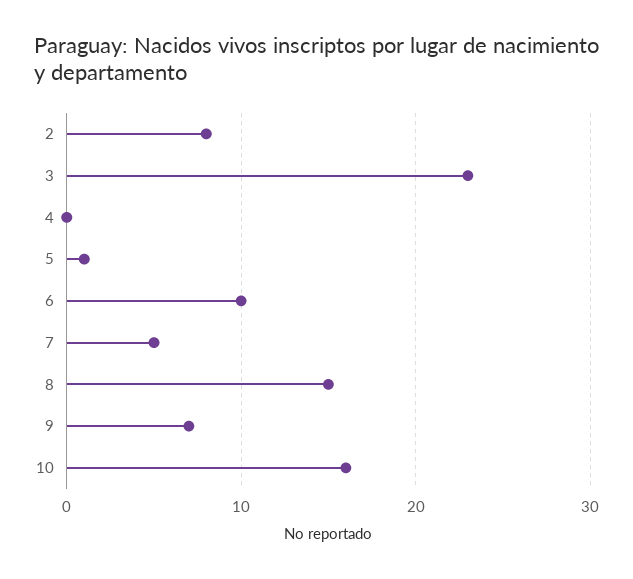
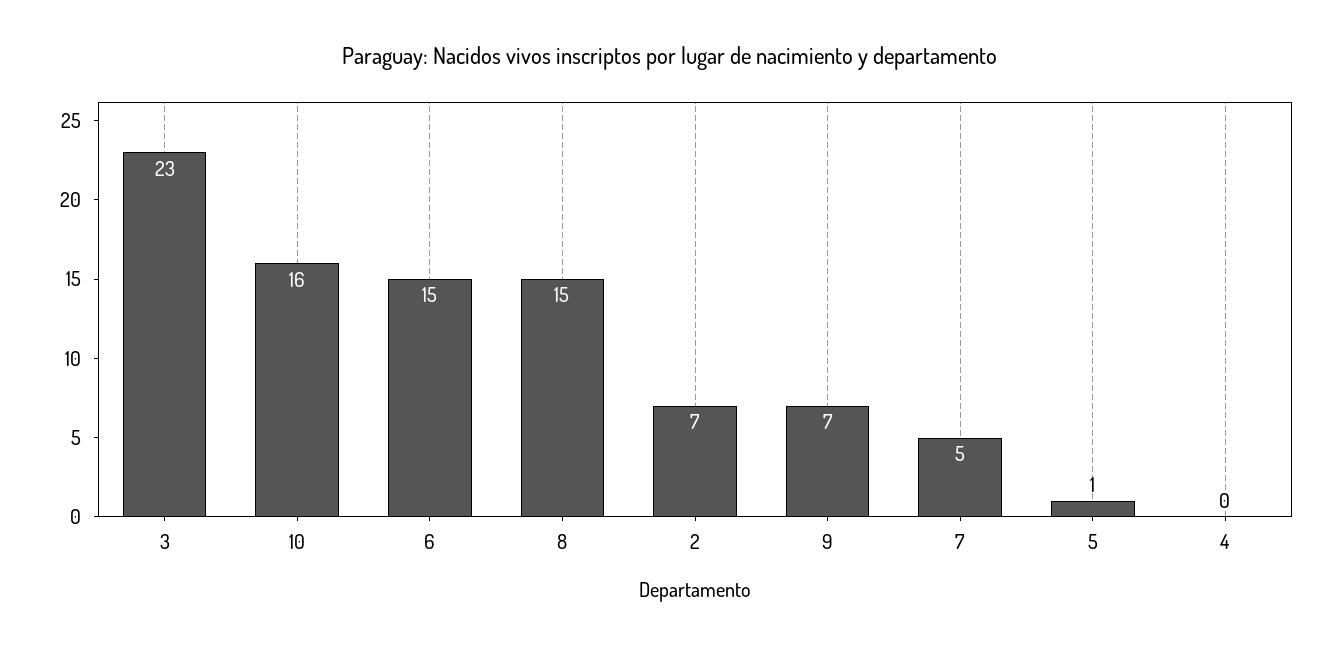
  {
-   "2": 8,
+   "2": 7,
    "3": 23,
    "4": 0,
    "5": 1,
-   "6": 10,
+   "6": 15,
    "7": 5,
    "8": 15,
    "9": 7,
    "10": 16
  }

